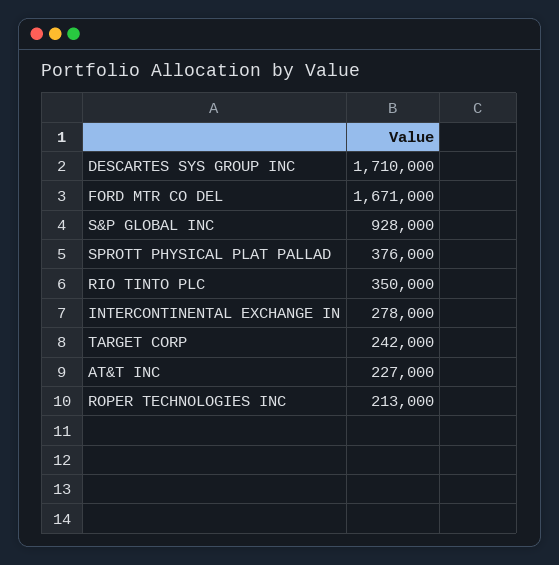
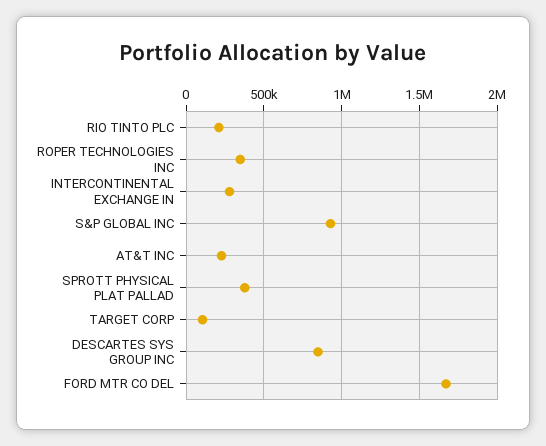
  {
-   "DESCARTES SYS GROUP INC": 1710000,
+   "DESCARTES SYS GROUP INC": 850000,
    "FORD MTR CO DEL": 1671000,
    "S&P GLOBAL INC": 928000,
    "SPROTT PHYSICAL PLAT PALLAD": 376000,
-   "RIO TINTO PLC": 350000,
+   "RIO TINTO PLC": 200000,
    "INTERCONTINENTAL EXCHANGE IN": 278000,
-   "TARGET CORP": 242000,
+   "TARGET CORP": 100000,
    "AT&T INC": 227000,
-   "ROPER TECHNOLOGIES INC": 213000
+   "ROPER TECHNOLOGIES INC": 350000
  }

